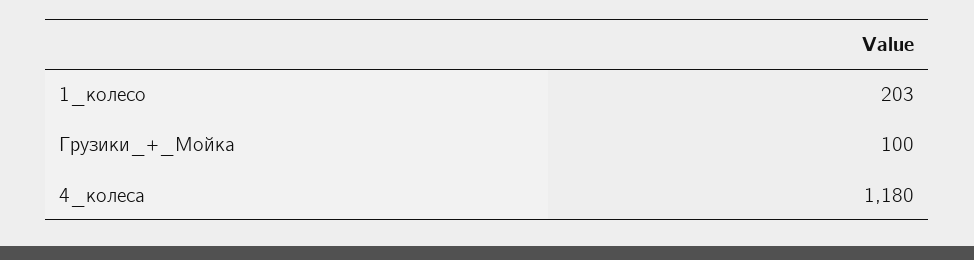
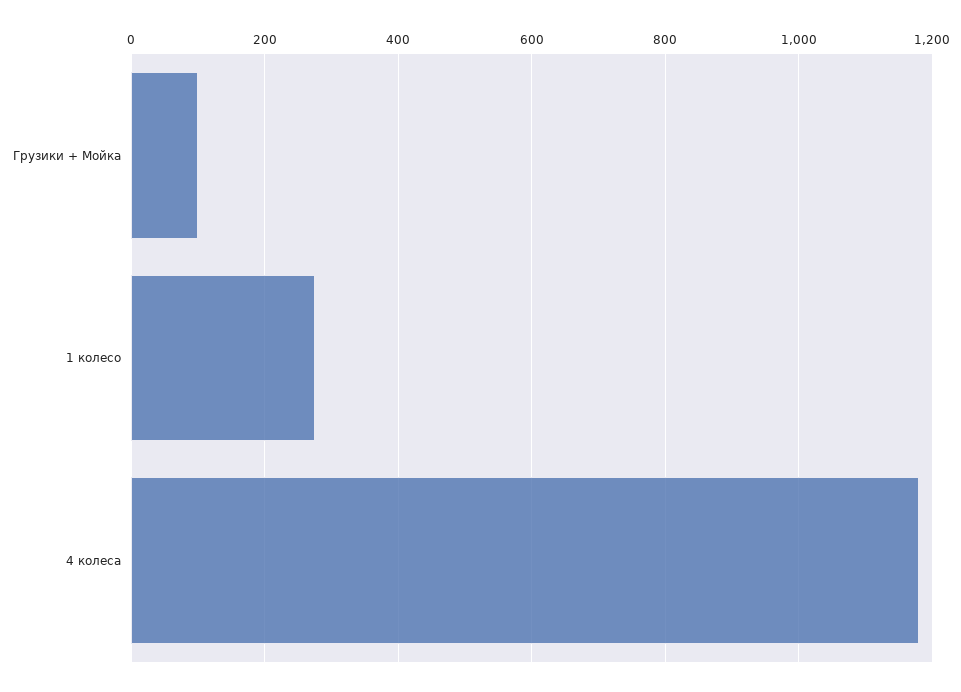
  {
-   "1_колесо": 203,
+   "1_колесо": 280,
    "Грузики_+_Мойка": 100,
    "4_колеса": 1180
  }

